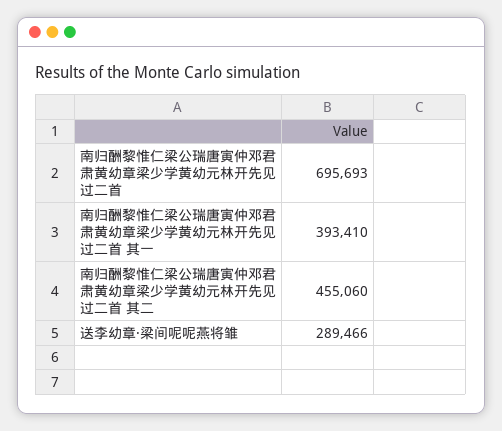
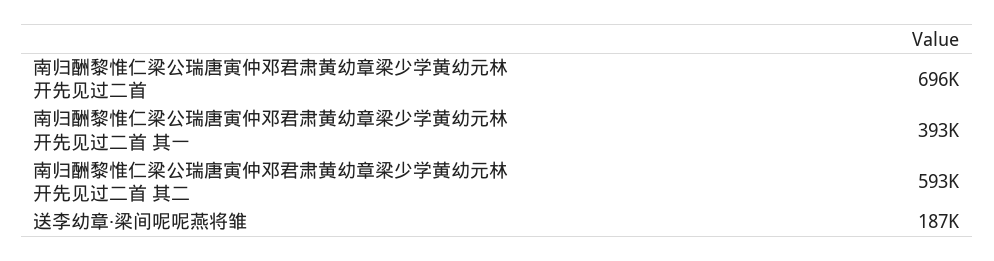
  {
    "南归酬黎惟仁梁公瑞唐寅仲邓君肃黄幼章梁少学黄幼元林开先见过二首": 695693,
    "南归酬黎惟仁梁公瑞唐寅仲邓君肃黄幼章梁少学黄幼元林开先见过二首 其一": 393410,
-   "南归酬黎惟仁梁公瑞唐寅仲邓君肃黄幼章梁少学黄幼元林开先见过二首 其二": 455060,
+   "南归酬黎惟仁梁公瑞唐寅仲邓君肃黄幼章梁少学黄幼元林开先见过二首 其二": 593000,
-   "送李幼章·梁间呢呢燕将雏": 289466
+   "送李幼章·梁间呢呢燕将雏": 187000
  }

